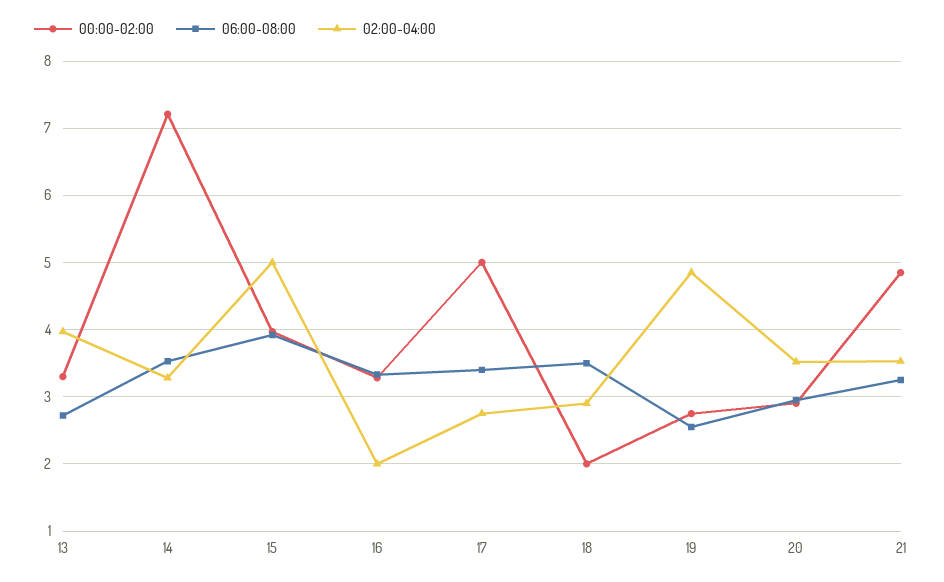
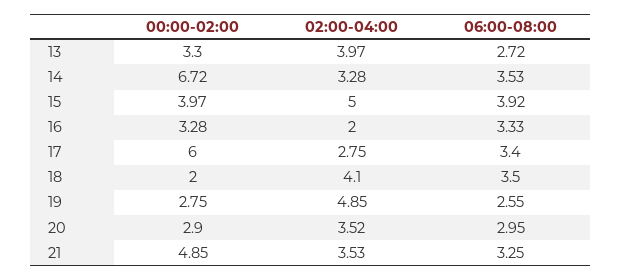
  {
    "00:00-02:00": {
      "13": 3.3,
-     "14": 7.2,
+     "14": 6.72,
      "15": 3.97,
      "16": 3.28,
-     "17": 5,
+     "17": 6,
      "18": 2,
      "19": 2.75,
      "20": 2.9,
      "21": 4.85
    },
    "06:00-08:00": {
      "13": 2.72,
      "14": 3.53,
      "15": 3.92,
      "16": 3.33,
      "17": 3.4,
      "18": 3.5,
      "19": 2.55,
      "20": 2.95,
      "21": 3.25
    },
    "02:00-04:00": {
      "13": 3.97,
      "14": 3.28,
      "15": 5,
      "16": 2,
      "17": 2.75,
-     "18": 2.9,
+     "18": 4.1,
      "19": 4.85,
      "20": 3.52,
      "21": 3.53
    }
  }

